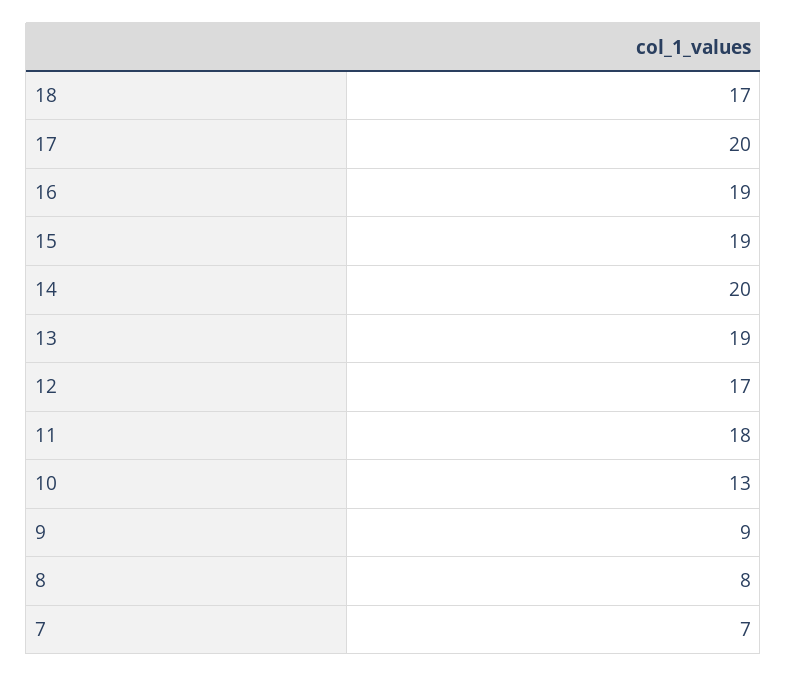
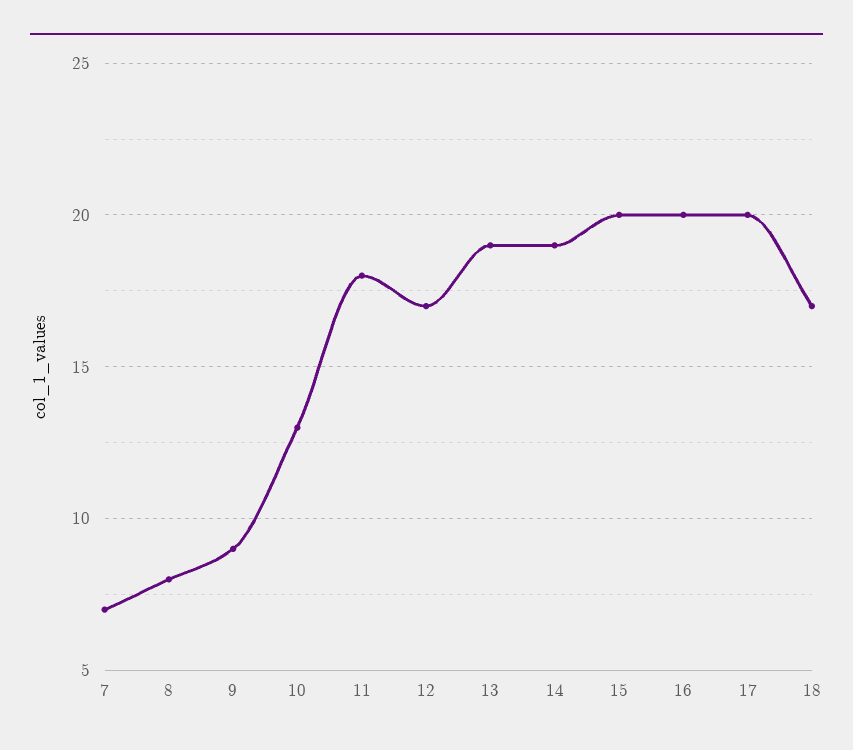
  {
    "18": 17,
    "17": 20,
-   "16": 19,
+   "16": 20,
-   "15": 19,
+   "15": 20,
-   "14": 20,
+   "14": 19,
    "13": 19,
    "12": 17,
    "11": 18,
    "10": 13,
    "9": 9,
    "8": 8,
    "7": 7
  }

